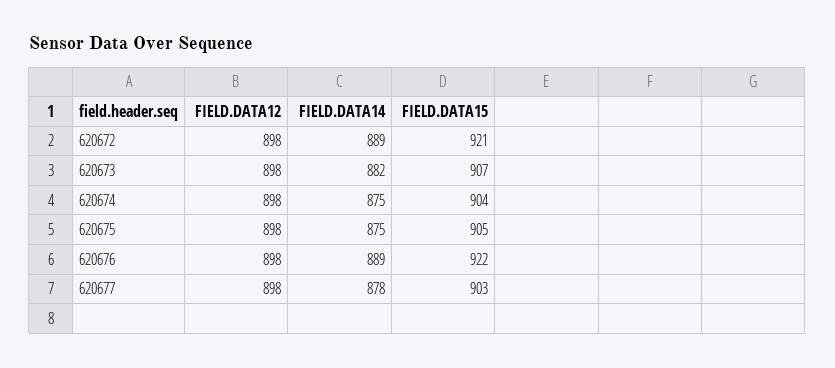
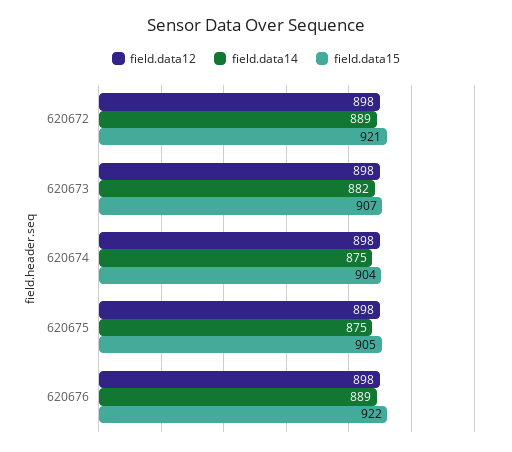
  {
    "FIELD.DATA12": {
      "620672": 898,
      "620673": 898,
      "620674": 898,
      "620675": 898,
-     "620676": 898,
+     "620676": 898
-     "620677": 898
    },
    "FIELD.DATA14": {
      "620672": 889,
      "620673": 882,
      "620674": 875,
      "620675": 875,
-     "620676": 889,
+     "620676": 889
-     "620677": 878
    },
    "FIELD.DATA15": {
      "620672": 921,
      "620673": 907,
      "620674": 904,
      "620675": 905,
-     "620676": 922,
+     "620676": 922
-     "620677": 903
    }
  }

